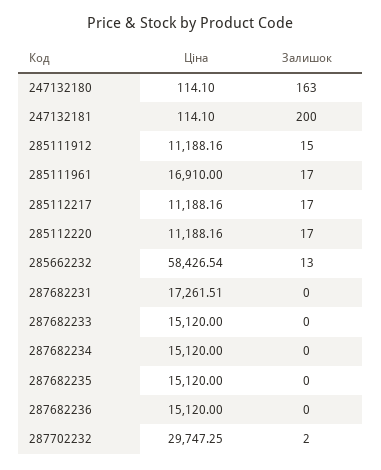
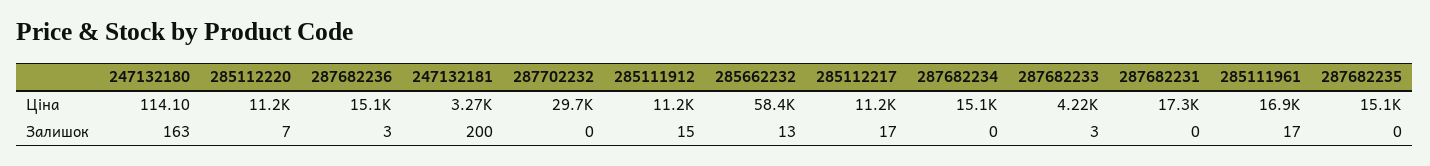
  {
    "Ціна": {
      "247132180": 114.1,
-     "247132181": 114.1,
+     "247132181": 3270,
      "285111912": 11188.16,
      "285111961": 16910,
      "285112217": 11188.16,
      "285112220": 11188.16,
      "285662232": 58426.54,
      "287682231": 17261.51,
-     "287682233": 15120,
+     "287682233": 4220,
      "287682234": 15120,
      "287682235": 15120,
      "287682236": 15120,
      "287702232": 29747.25
    },
    "Залишок": {
      "247132180": 163,
      "247132181": 200,
      "285111912": 15,
      "285111961": 17,
      "285112217": 17,
-     "285112220": 17,
+     "285112220": 7,
      "285662232": 13,
      "287682231": 0,
-     "287682233": 0,
+     "287682233": 3,
      "287682234": 0,
      "287682235": 0,
-     "287682236": 0,
+     "287682236": 3,
-     "287702232": 2
+     "287702232": 0
    }
  }

